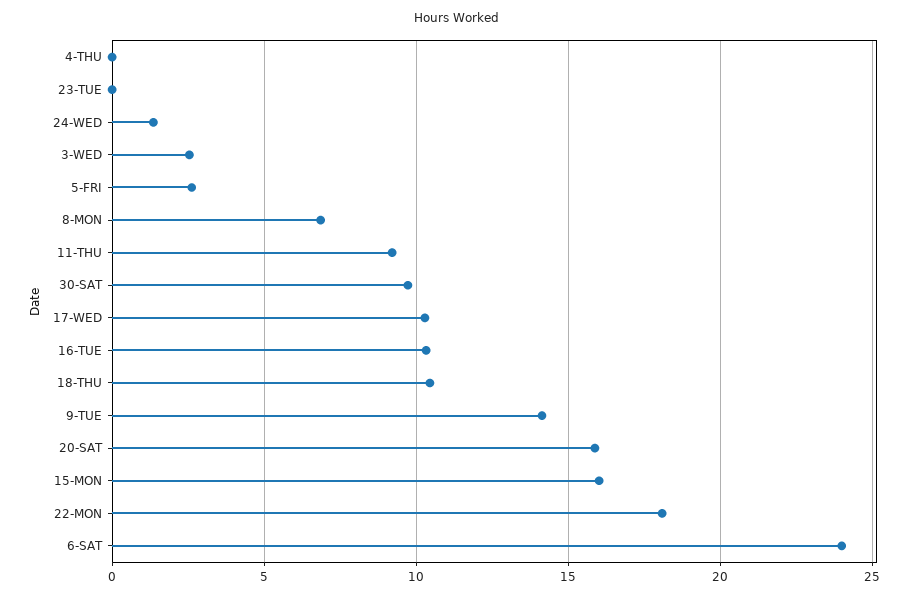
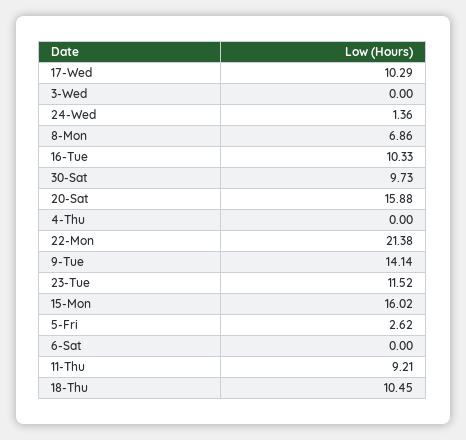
  {
    "4-THU": 0,
-   "23-TUE": 0,
+   "23-TUE": 11.52,
    "24-WED": 1.36,
-   "3-WED": 2.5,
+   "3-WED": 0,
    "5-FRI": 2.62,
    "8-MON": 6.86,
    "11-THU": 9.21,
    "30-SAT": 9.73,
    "17-WED": 10.29,
    "16-TUE": 10.33,
    "18-THU": 10.45,
    "9-TUE": 14.14,
    "20-SAT": 15.88,
    "15-MON": 16.02,
-   "22-MON": 18,
+   "22-MON": 21.38,
-   "6-SAT": 24
+   "6-SAT": 0
  }

